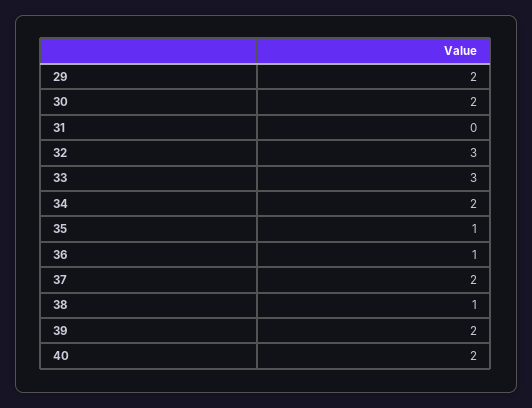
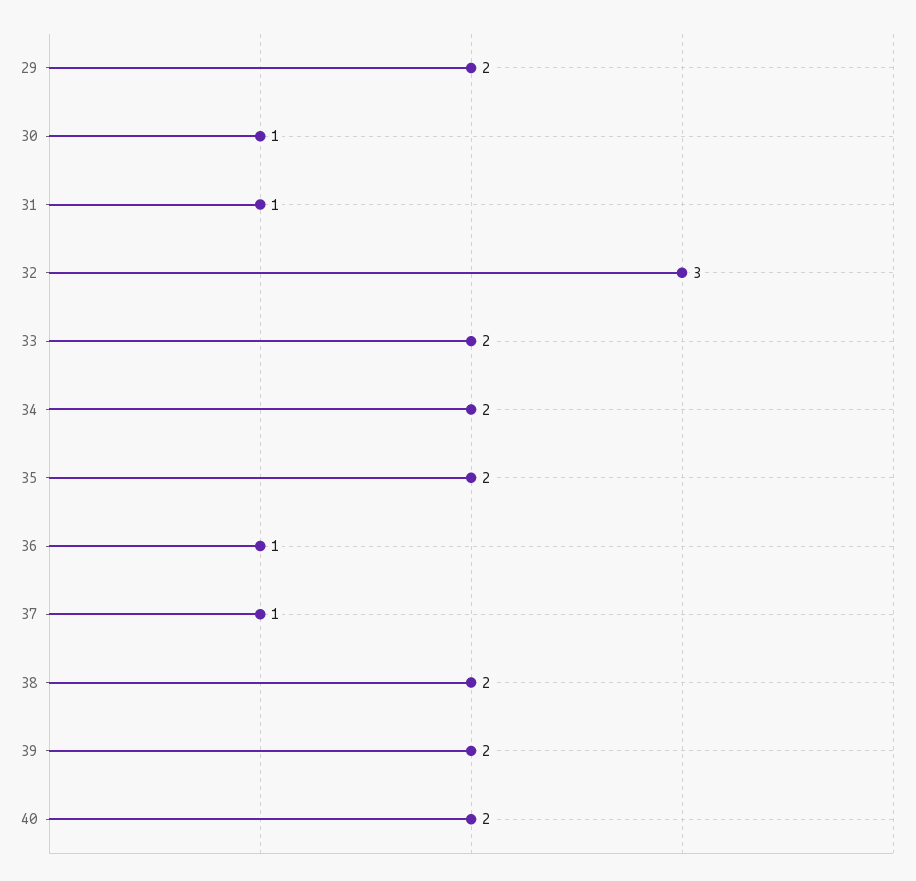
  {
    "29": 2,
-   "30": 2,
+   "30": 1,
-   "31": 0,
+   "31": 1,
    "32": 3,
-   "33": 3,
+   "33": 2,
    "34": 2,
-   "35": 1,
+   "35": 2,
    "36": 1,
-   "37": 2,
+   "37": 1,
-   "38": 1,
+   "38": 2,
    "39": 2,
    "40": 2
  }

